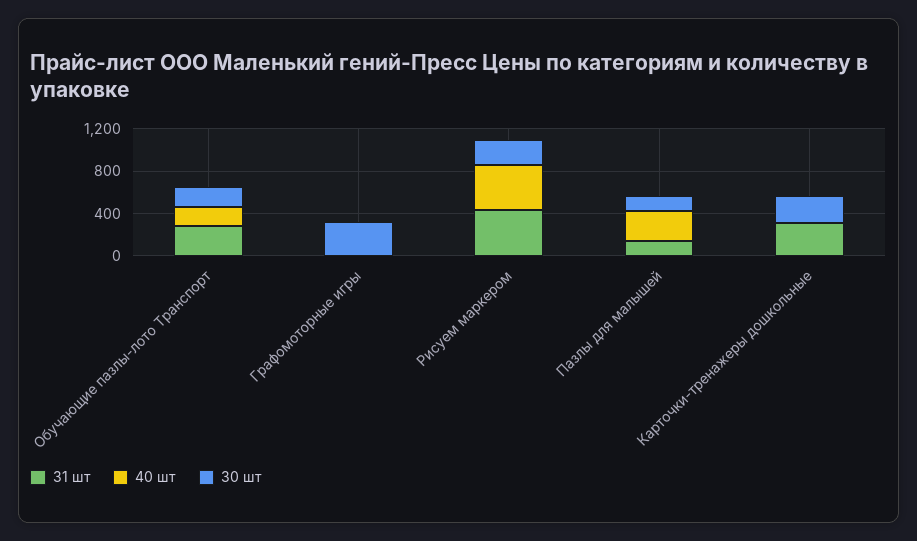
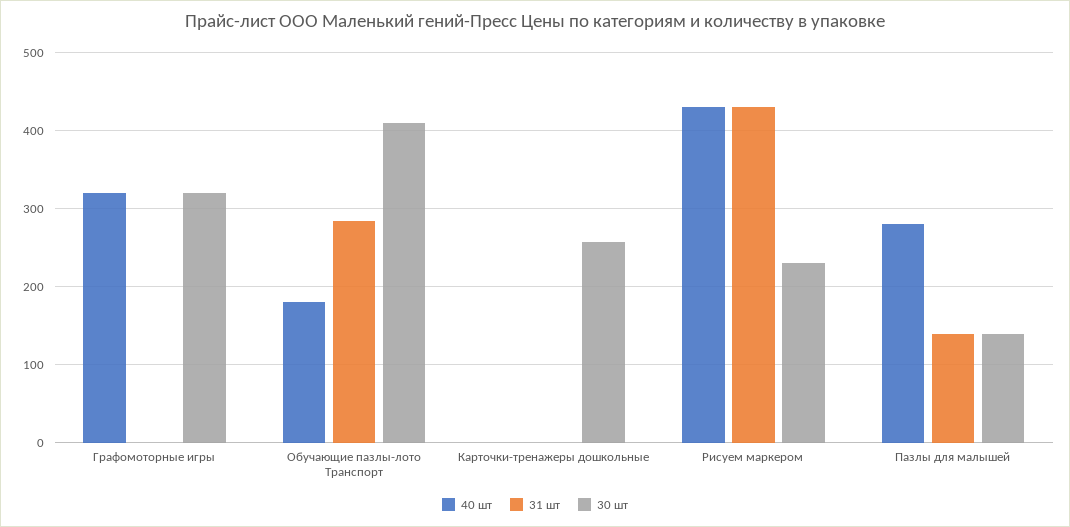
  {
    "31 шт": {
      "Обучающие пазлы-лото Транспорт": 290,
      "Графомоторные игры": 0,
      "Рисуем маркером": 430,
      "Пазлы для малышей": 140,
-     "Карточки-тренажеры дошкольные": 300
+     "Карточки-тренажеры дошкольные": 0
    },
    "40 шт": {
      "Обучающие пазлы-лото Транспорт": 180,
-     "Графомоторные игры": 0,
+     "Графомоторные игры": 320,
      "Рисуем маркером": 430,
      "Пазлы для малышей": 280,
      "Карточки-тренажеры дошкольные": 0
    },
    "30 шт": {
-     "Обучающие пазлы-лото Транспорт": 200,
+     "Обучающие пазлы-лото Транспорт": 410,
      "Графомоторные игры": 320,
      "Рисуем маркером": 230,
      "Пазлы для малышей": 140,
      "Карточки-тренажеры дошкольные": 260
    }
  }

